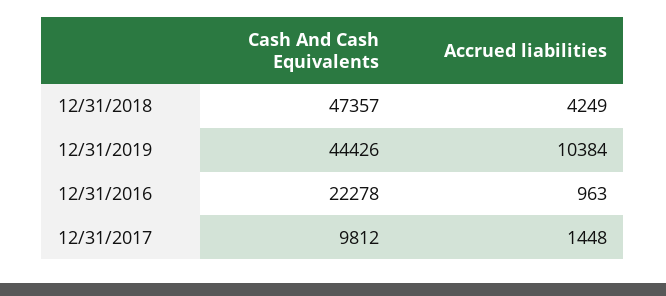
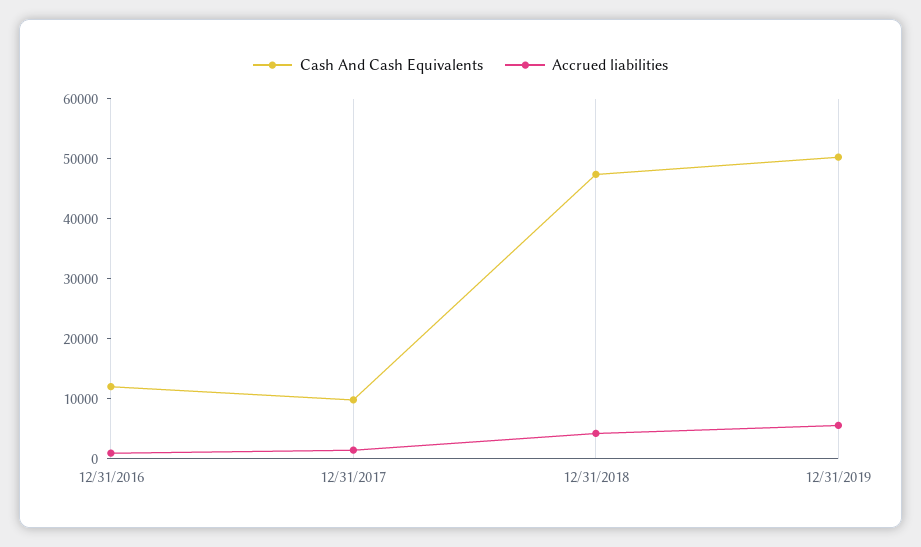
  {
    "Cash And Cash Equivalents": {
      "12/31/2018": 47357,
-     "12/31/2019": 44426,
+     "12/31/2019": 50000,
-     "12/31/2016": 22278,
+     "12/31/2016": 12000,
      "12/31/2017": 9812
    },
    "Accrued liabilities": {
      "12/31/2018": 4249,
-     "12/31/2019": 10384,
+     "12/31/2019": 6000,
      "12/31/2016": 963,
      "12/31/2017": 1448
    }
  }

